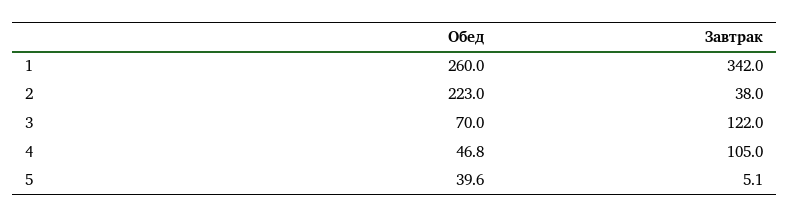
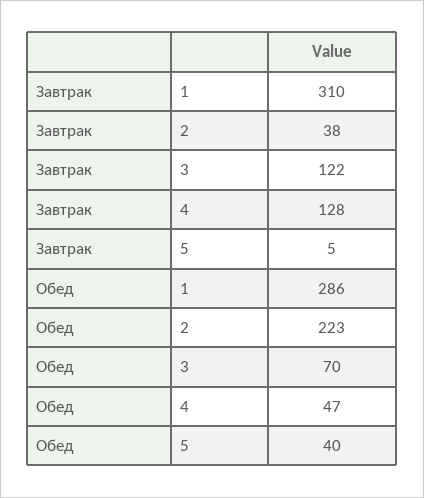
  {
    "Обед": {
-     "1": 260,
+     "1": 286,
      "2": 223,
      "3": 70,
      "4": 46.8,
      "5": 39.6
    },
    "Завтрак": {
-     "1": 342,
+     "1": 310,
      "2": 38,
      "3": 122,
-     "4": 105,
+     "4": 128,
      "5": 5.1
    }
  }

